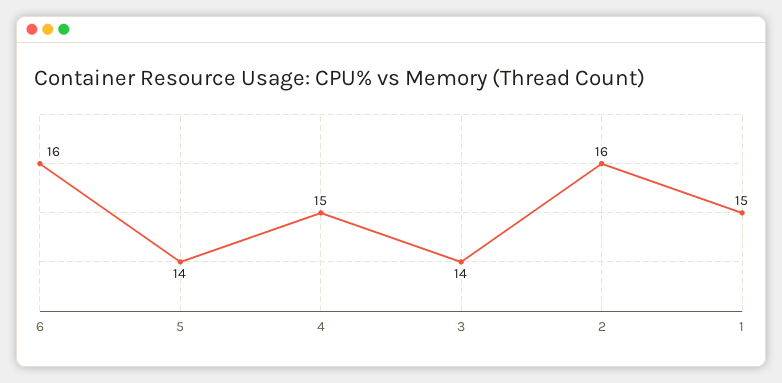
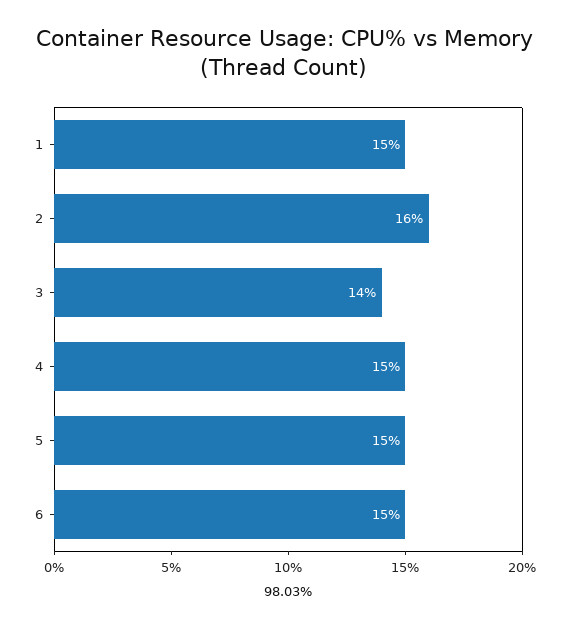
  {
-   "6": 16,
+   "6": 15,
-   "5": 14,
+   "5": 15,
    "4": 15,
    "3": 14,
    "2": 16,
    "1": 15
  }

